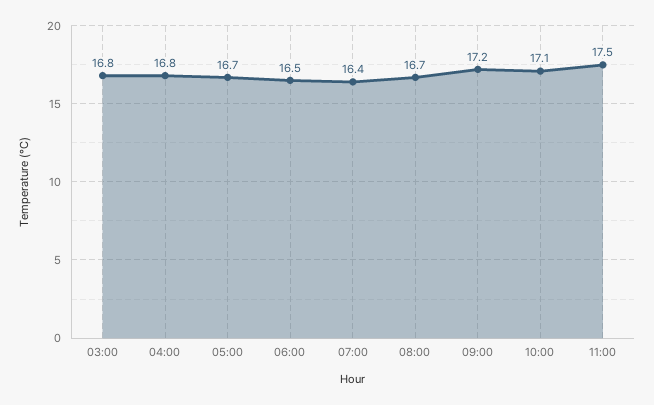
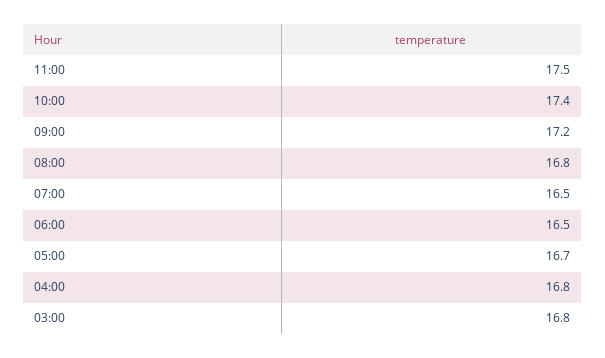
  {
    "03:00": 16.8,
    "04:00": 16.8,
    "05:00": 16.7,
    "06:00": 16.5,
-   "07:00": 16.4,
+   "07:00": 16.5,
-   "08:00": 16.7,
+   "08:00": 16.8,
    "09:00": 17.2,
-   "10:00": 17.1,
+   "10:00": 17.4,
    "11:00": 17.5
  }

